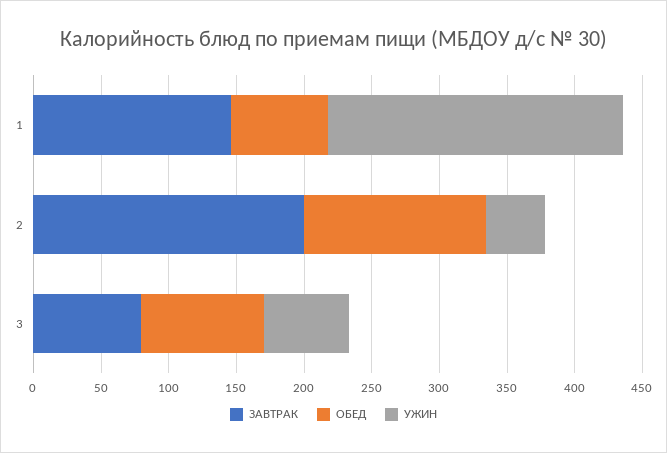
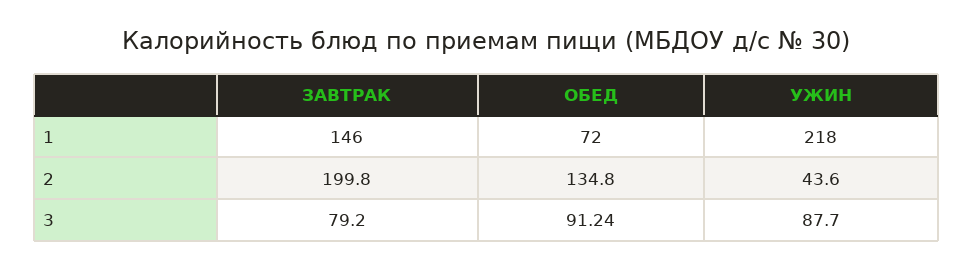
  {
    "ЗАВТРАК": {
      "1": 146,
      "2": 199.8,
      "3": 79.2
    },
    "ОБЕД": {
      "1": 72,
      "2": 134.8,
      "3": 91.24
    },
    "УЖИН": {
      "1": 218,
      "2": 43.6,
-     "3": 60
+     "3": 87.7
    }
  }

